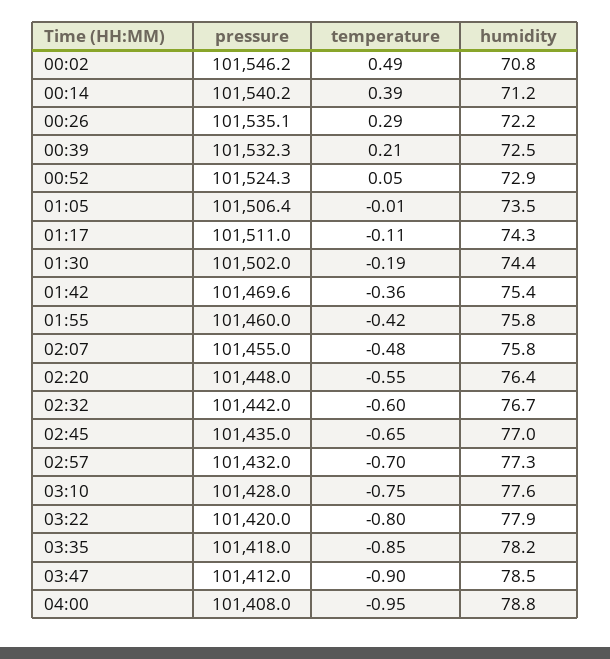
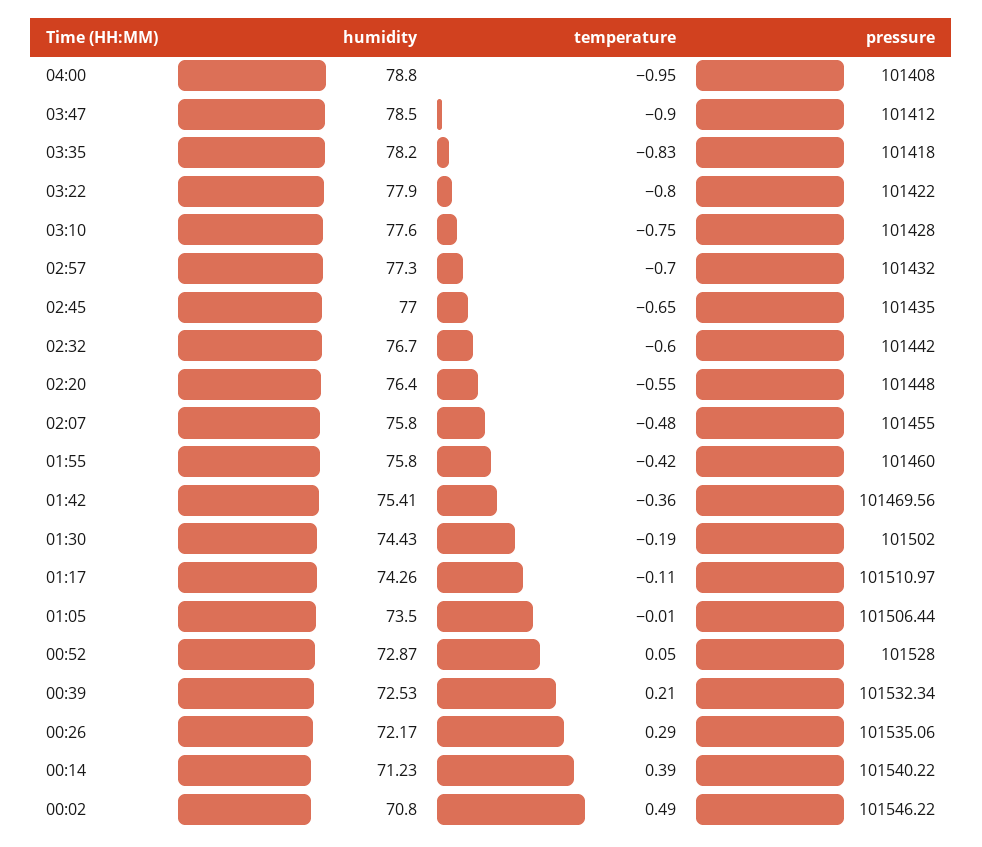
  {
    "pressure": {
      "00:02": 101546.22,
      "00:14": 101540.22,
      "00:26": 101535.06,
      "00:39": 101532.34,
-     "00:52": 101524.3,
+     "00:52": 101528,
      "01:05": 101506.44,
      "01:17": 101510.97,
      "01:30": 101502,
      "01:42": 101469.56,
      "01:55": 101460,
      "02:07": 101455,
      "02:20": 101448,
      "02:32": 101442,
      "02:45": 101435,
      "02:57": 101432,
      "03:10": 101428,
-     "03:22": 101420,
+     "03:22": 101422,
      "03:35": 101418,
      "03:47": 101412,
      "04:00": 101408
    },
    "temperature": {
      "00:02": 0.49,
      "00:14": 0.39,
      "00:26": 0.29,
      "00:39": 0.21,
      "00:52": 0.05,
      "01:05": -0.01,
      "01:17": -0.11,
      "01:30": -0.19,
      "01:42": -0.36,
      "01:55": -0.42,
      "02:07": -0.48,
      "02:20": -0.55,
      "02:32": -0.6,
      "02:45": -0.65,
      "02:57": -0.7,
      "03:10": -0.75,
      "03:22": -0.8,
-     "03:35": -0.85,
+     "03:35": -0.83,
      "03:47": -0.9,
      "04:00": -0.95
    },
    "humidity": {
      "00:02": 70.8,
      "00:14": 71.23,
      "00:26": 72.17,
      "00:39": 72.53,
      "00:52": 72.87,
      "01:05": 73.5,
      "01:17": 74.26,
      "01:30": 74.43,
      "01:42": 75.41,
      "01:55": 75.8,
      "02:07": 75.8,
      "02:20": 76.4,
      "02:32": 76.7,
      "02:45": 77,
      "02:57": 77.3,
      "03:10": 77.6,
      "03:22": 77.9,
      "03:35": 78.2,
      "03:47": 78.5,
      "04:00": 78.8
    }
  }

